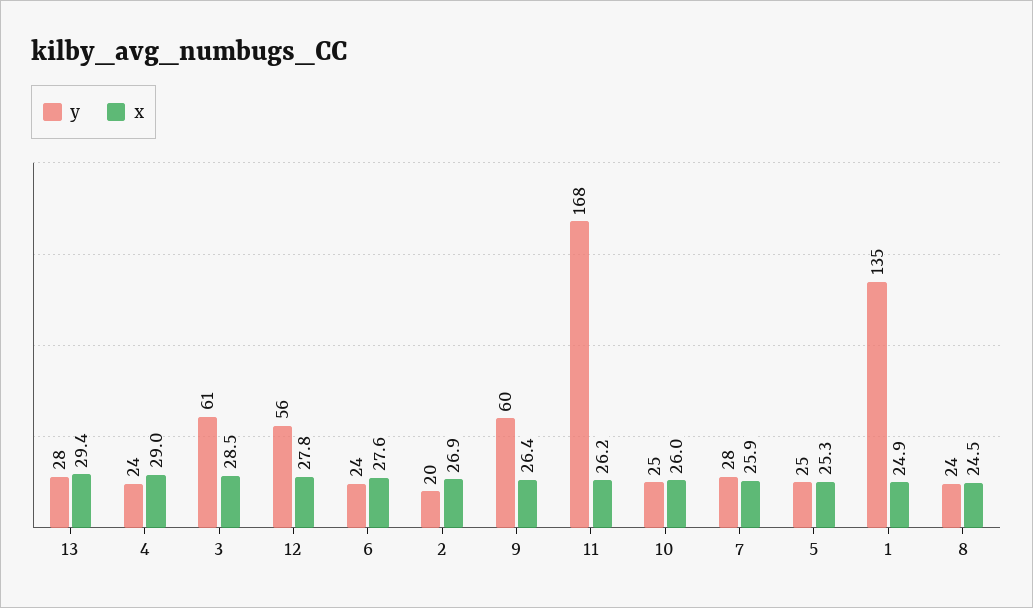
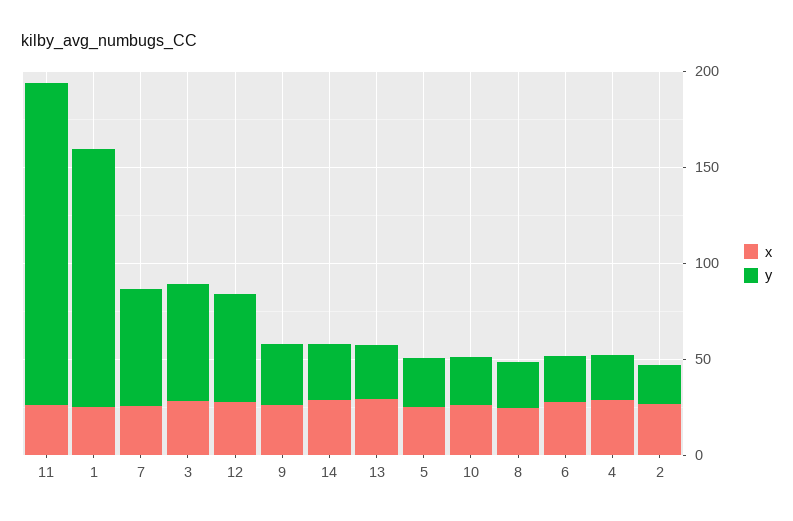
  {
    "y": {
      "13": 28,
      "4": 24,
      "3": 61,
      "12": 56,
      "6": 24,
      "2": 20,
-     "9": 60,
+     "9": 30,
      "11": 168,
      "10": 25,
-     "7": 28,
+     "7": 60,
      "5": 25,
      "1": 135,
-     "8": 24
+     "8": 24,
+     "14": 30
    },
    "x": {
      "13": 29.4,
      "4": 29,
      "3": 28.5,
      "12": 27.8,
      "6": 27.6,
      "2": 26.9,
      "9": 26.4,
      "11": 26.2,
      "10": 26,
      "7": 25.9,
      "5": 25.3,
      "1": 24.9,
-     "8": 24.5
+     "8": 24.5,
+     "14": 30
    }
  }

